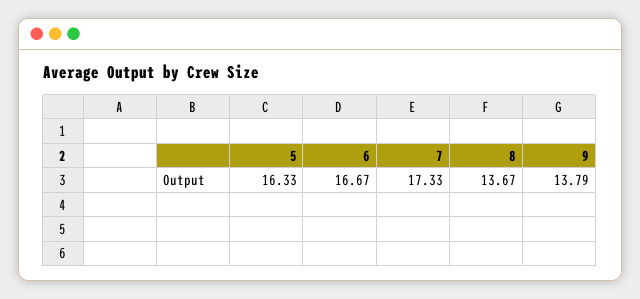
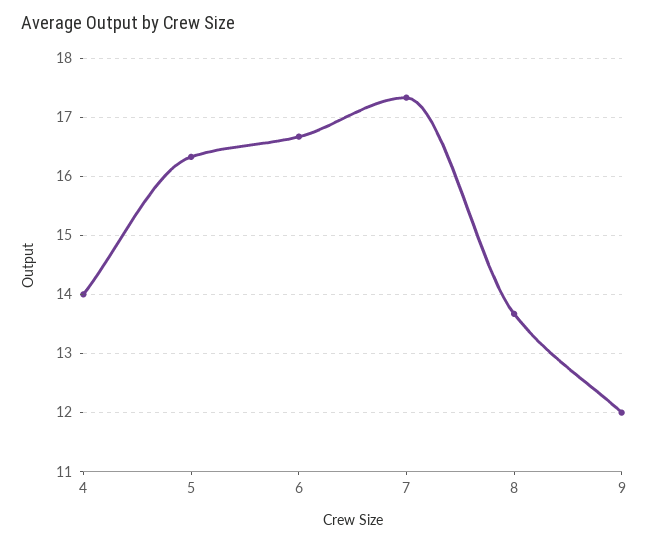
  {
    "5": 16.33,
    "6": 16.67,
    "7": 17.33,
    "8": 13.67,
-   "9": 13.79
+   "9": 12,
+   "4": 14
  }

